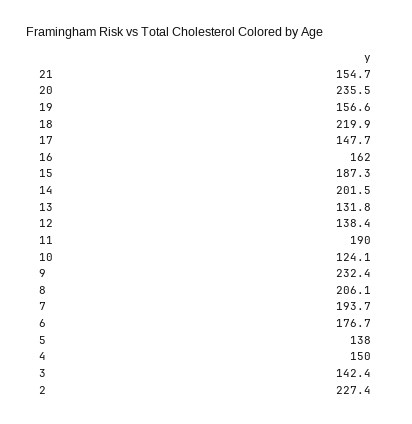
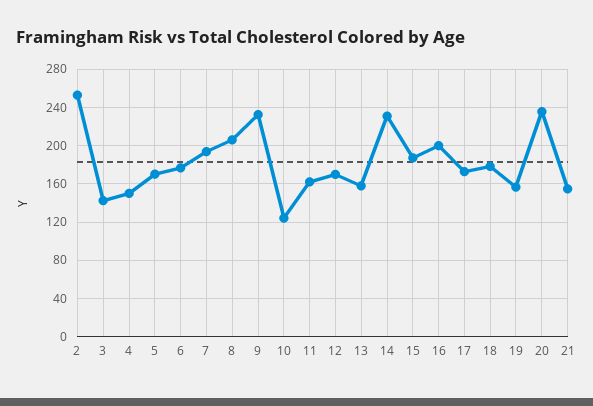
  {
    "21": 154.7,
    "20": 235.5,
    "19": 156.6,
-   "18": 219.9,
+   "18": 180,
-   "17": 147.7,
+   "17": 170,
-   "16": 162,
+   "16": 200,
    "15": 187.3,
-   "14": 201.5,
+   "14": 230,
-   "13": 131.8,
+   "13": 160,
-   "12": 138.4,
+   "12": 170,
-   "11": 190,
+   "11": 160,
    "10": 124.1,
    "9": 232.4,
    "8": 206.1,
    "7": 193.7,
    "6": 176.7,
-   "5": 138,
+   "5": 170,
    "4": 150,
    "3": 142.4,
-   "2": 227.4
+   "2": 250
  }

